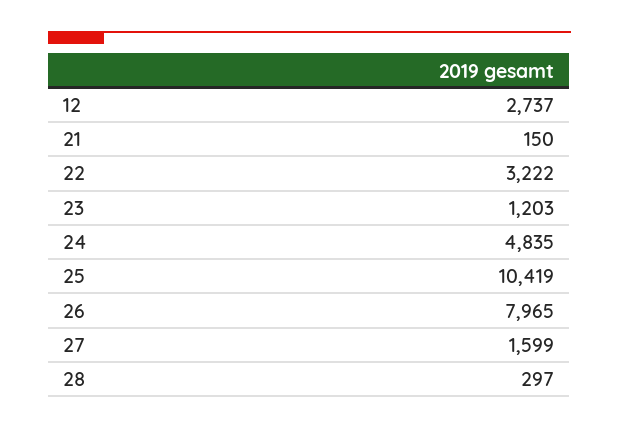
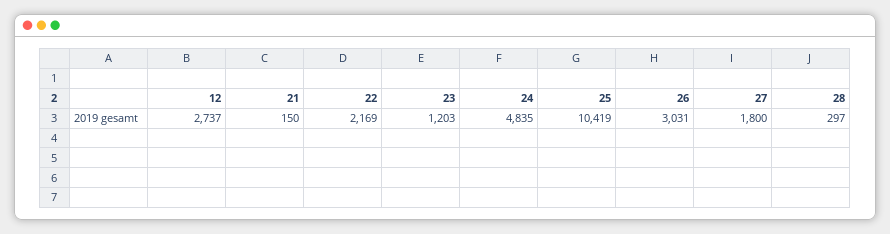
  {
    "12": 2737,
    "21": 150,
-   "22": 3222,
+   "22": 2169,
    "23": 1203,
    "24": 4835,
    "25": 10419,
-   "26": 7965,
+   "26": 3031,
-   "27": 1599,
+   "27": 1800,
    "28": 297
  }

